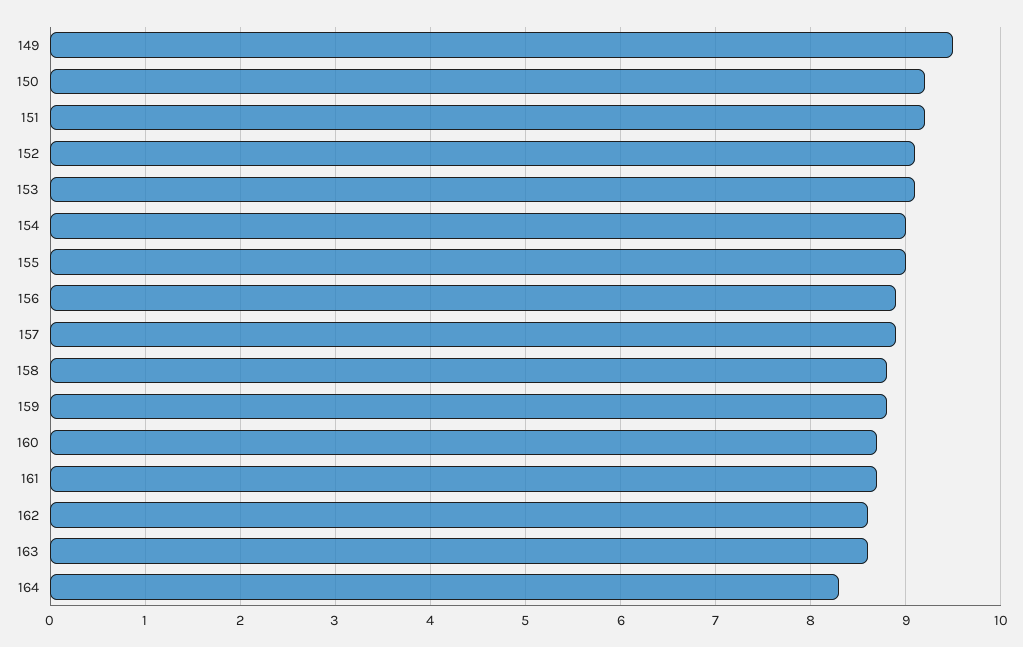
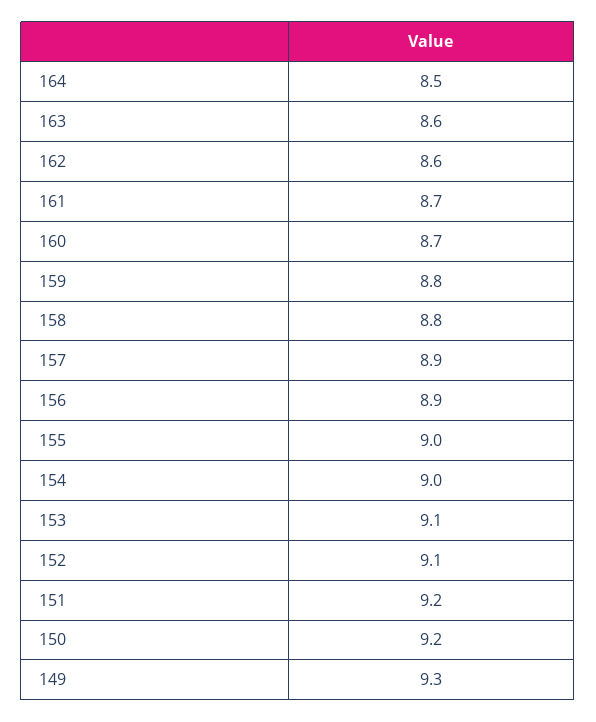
  {
-   "149": 9.5,
+   "149": 9.3,
    "150": 9.2,
    "151": 9.2,
    "152": 9.1,
    "153": 9.1,
    "154": 9,
    "155": 9,
    "156": 8.9,
    "157": 8.9,
    "158": 8.8,
    "159": 8.8,
    "160": 8.7,
    "161": 8.7,
    "162": 8.6,
    "163": 8.6,
-   "164": 8.3
+   "164": 8.5
  }

